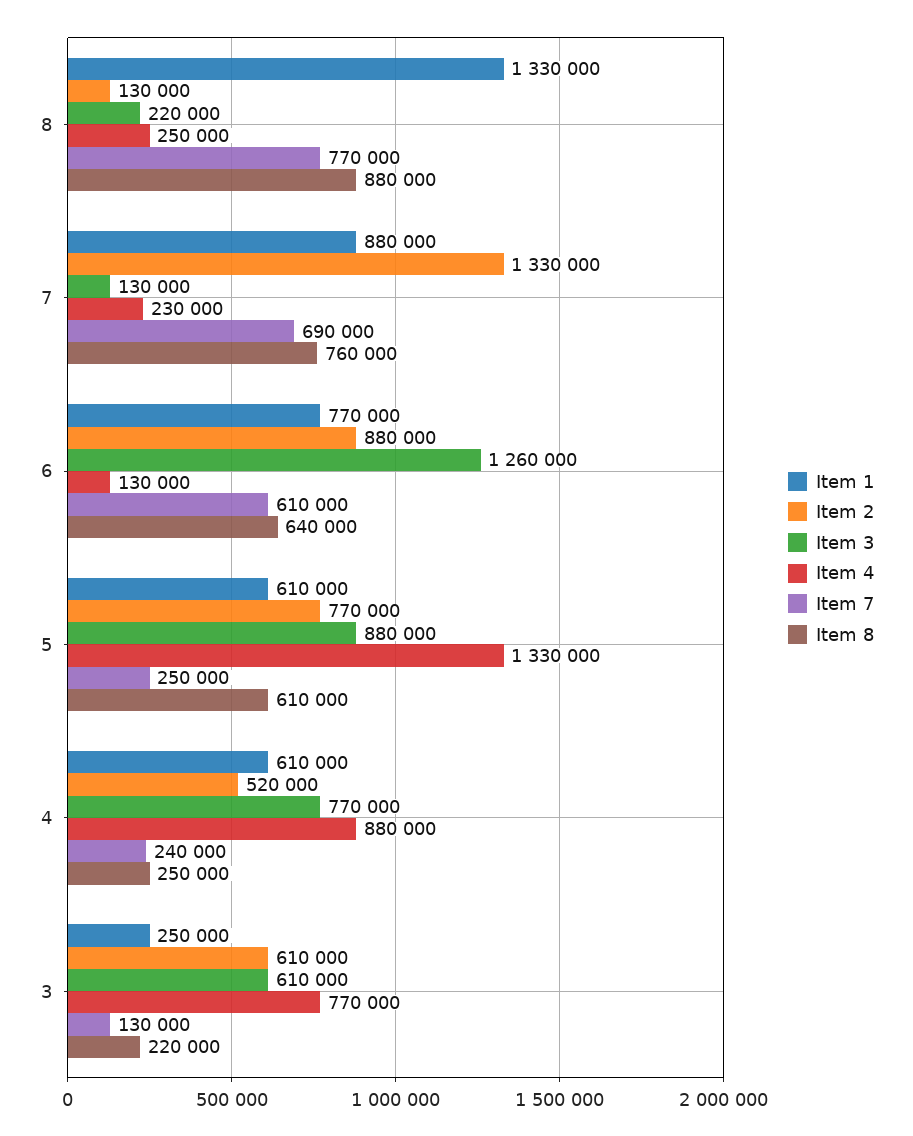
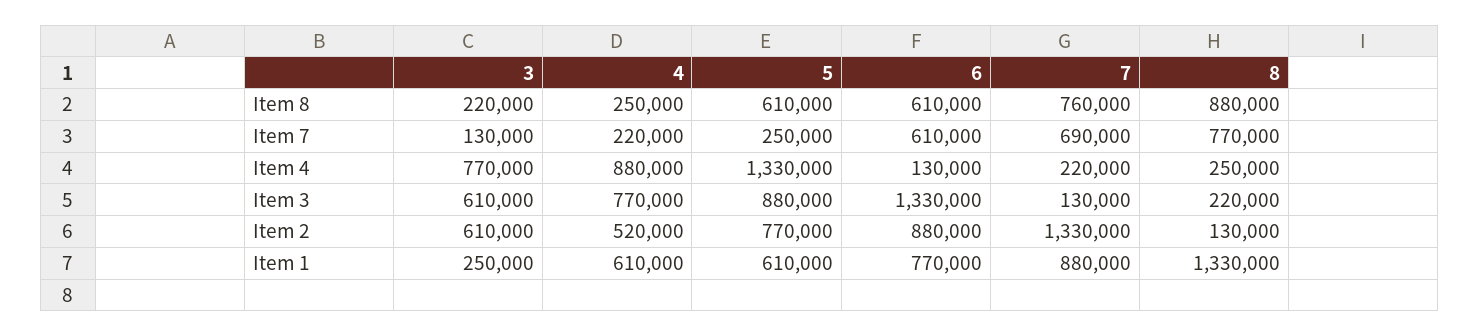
  {
    "Item 1": {
      "8": 1330000,
      "7": 880000,
      "6": 770000,
      "5": 610000,
      "4": 610000,
      "3": 250000
    },
    "Item 2": {
      "8": 130000,
      "7": 1330000,
      "6": 880000,
      "5": 770000,
      "4": 520000,
      "3": 610000
    },
    "Item 3": {
      "8": 220000,
      "7": 130000,
-     "6": 1260000,
+     "6": 1330000,
      "5": 880000,
      "4": 770000,
      "3": 610000
    },
    "Item 4": {
      "8": 250000,
-     "7": 230000,
+     "7": 220000,
      "6": 130000,
      "5": 1330000,
      "4": 880000,
      "3": 770000
    },
    "Item 7": {
      "8": 770000,
      "7": 690000,
      "6": 610000,
      "5": 250000,
-     "4": 240000,
+     "4": 220000,
      "3": 130000
    },
    "Item 8": {
      "8": 880000,
      "7": 760000,
-     "6": 640000,
+     "6": 610000,
      "5": 610000,
      "4": 250000,
      "3": 220000
    }
  }

